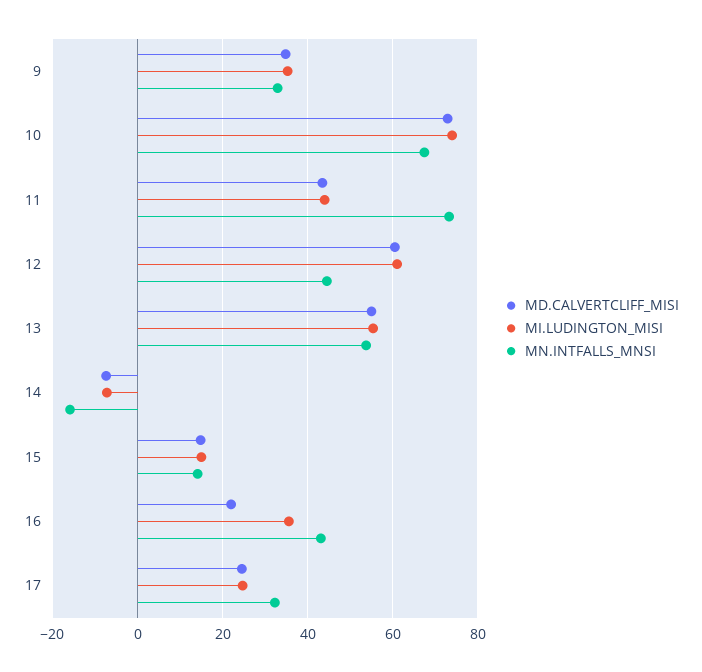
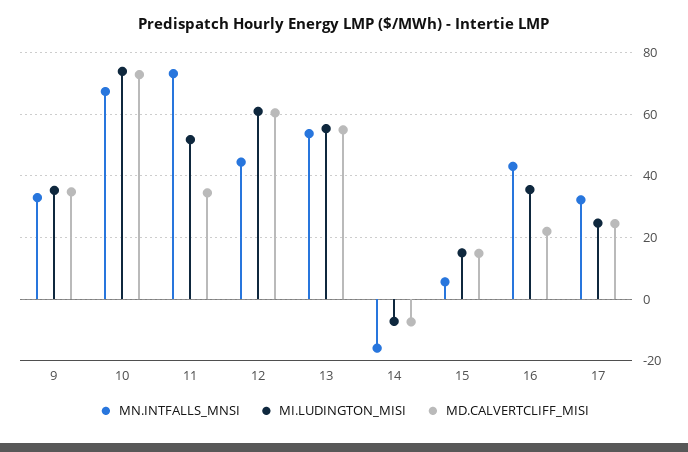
  {
    "MD.CALVERTCLIFF_MISI": {
      "9": 34,
      "10": 72,
-     "11": 44,
+     "11": 34,
      "12": 60,
      "13": 56,
      "14": -8,
      "15": 14,
      "16": 22,
      "17": 24
    },
    "MI.LUDINGTON_MISI": {
      "9": 36,
      "10": 74,
-     "11": 44,
+     "11": 52,
      "12": 62,
      "13": 56,
      "14": -8,
      "15": 16,
      "16": 36,
      "17": 24
    },
    "MN.INTFALLS_MNSI": {
      "9": 32,
      "10": 68,
      "11": 74,
      "12": 44,
      "13": 54,
      "14": -16,
-     "15": 14,
+     "15": 6,
      "16": 44,
      "17": 32
    }
  }

